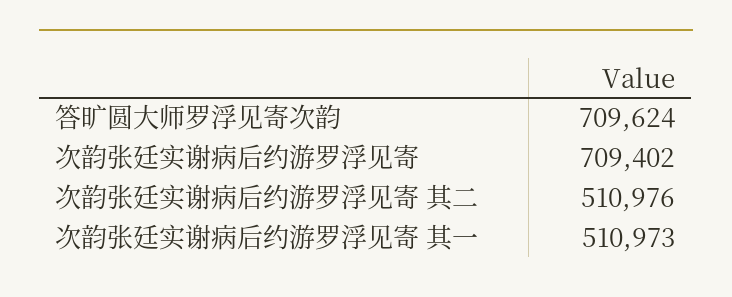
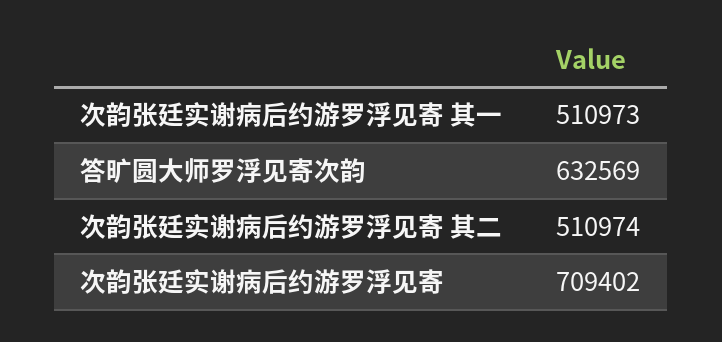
  {
-   "答旷圆大师罗浮见寄次韵": 709624,
+   "答旷圆大师罗浮见寄次韵": 632569,
    "次韵张廷实谢病后约游罗浮见寄": 709402,
-   "次韵张廷实谢病后约游罗浮见寄 其二": 510976,
+   "次韵张廷实谢病后约游罗浮见寄 其二": 510974,
    "次韵张廷实谢病后约游罗浮见寄 其一": 510973
  }

